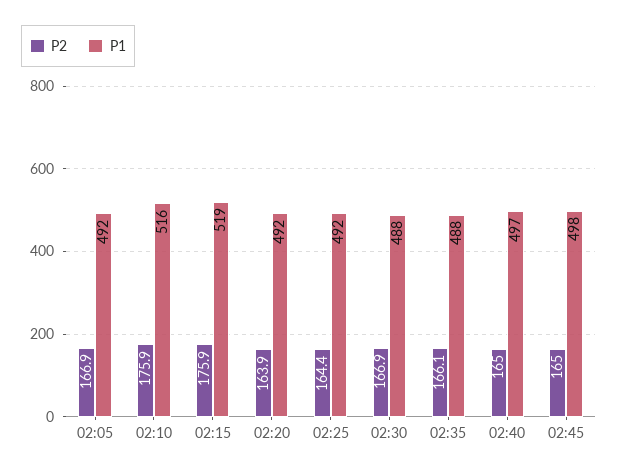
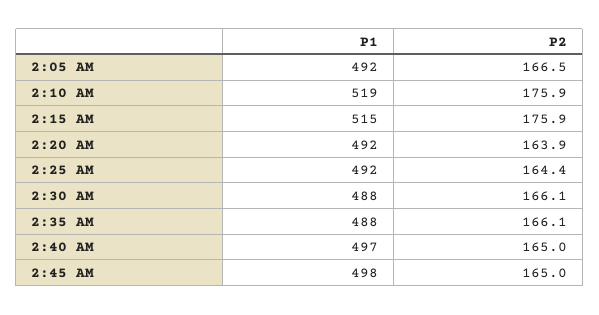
  {
    "P2": {
-     "02:05": 166.9,
+     "02:05": 166.5,
      "02:10": 175.9,
      "02:15": 175.9,
      "02:20": 163.9,
      "02:25": 164.4,
-     "02:30": 166.9,
+     "02:30": 166.1,
      "02:35": 166.1,
      "02:40": 165,
      "02:45": 165
    },
    "P1": {
      "02:05": 492,
-     "02:10": 516,
+     "02:10": 519,
-     "02:15": 519,
+     "02:15": 515,
      "02:20": 492,
      "02:25": 492,
      "02:30": 488,
      "02:35": 488,
      "02:40": 497,
      "02:45": 498
    }
  }

